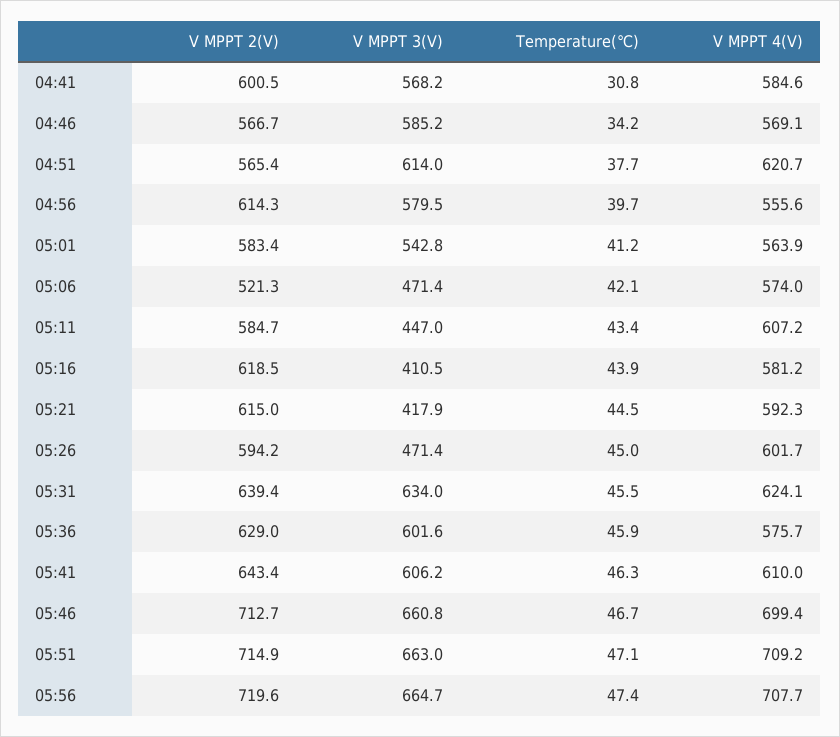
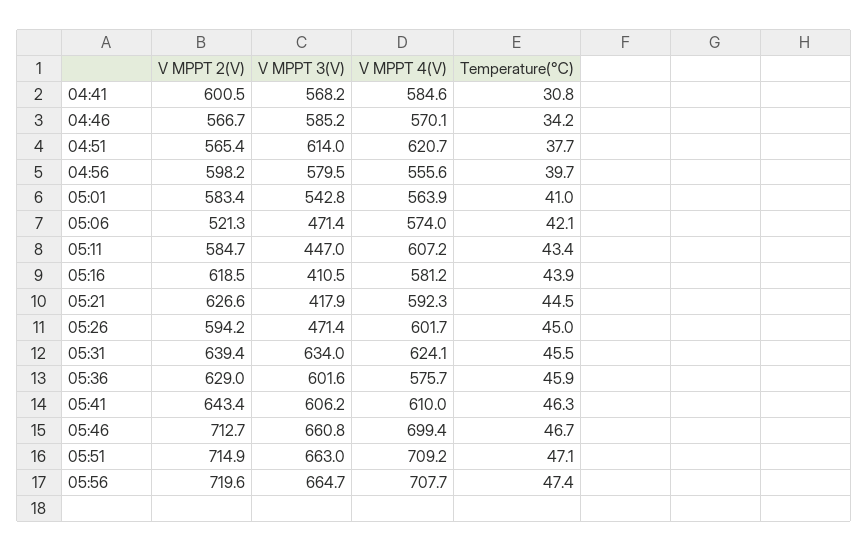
  {
    "V MPPT 2(V)": {
      "04:41": 600.5,
      "04:46": 566.7,
      "04:51": 565.4,
-     "04:56": 614.3,
+     "04:56": 598.2,
      "05:01": 583.4,
      "05:06": 521.3,
      "05:11": 584.7,
      "05:16": 618.5,
-     "05:21": 615,
+     "05:21": 626.6,
      "05:26": 594.2,
      "05:31": 639.4,
      "05:36": 629,
      "05:41": 643.4,
      "05:46": 712.7,
      "05:51": 714.9,
      "05:56": 719.6
    },
    "V MPPT 3(V)": {
      "04:41": 568.2,
      "04:46": 585.2,
      "04:51": 614,
      "04:56": 579.5,
      "05:01": 542.8,
      "05:06": 471.4,
      "05:11": 447,
      "05:16": 410.5,
      "05:21": 417.9,
      "05:26": 471.4,
      "05:31": 634,
      "05:36": 601.6,
      "05:41": 606.2,
      "05:46": 660.8,
      "05:51": 663,
      "05:56": 664.7
    },
    "Temperature(℃)": {
      "04:41": 30.8,
      "04:46": 34.2,
      "04:51": 37.7,
      "04:56": 39.7,
-     "05:01": 41.2,
+     "05:01": 41,
      "05:06": 42.1,
      "05:11": 43.4,
      "05:16": 43.9,
      "05:21": 44.5,
      "05:26": 45,
      "05:31": 45.5,
      "05:36": 45.9,
      "05:41": 46.3,
      "05:46": 46.7,
      "05:51": 47.1,
      "05:56": 47.4
    },
    "V MPPT 4(V)": {
      "04:41": 584.6,
-     "04:46": 569.1,
+     "04:46": 570.1,
      "04:51": 620.7,
      "04:56": 555.6,
      "05:01": 563.9,
      "05:06": 574,
      "05:11": 607.2,
      "05:16": 581.2,
      "05:21": 592.3,
      "05:26": 601.7,
      "05:31": 624.1,
      "05:36": 575.7,
      "05:41": 610,
      "05:46": 699.4,
      "05:51": 709.2,
      "05:56": 707.7
    }
  }

